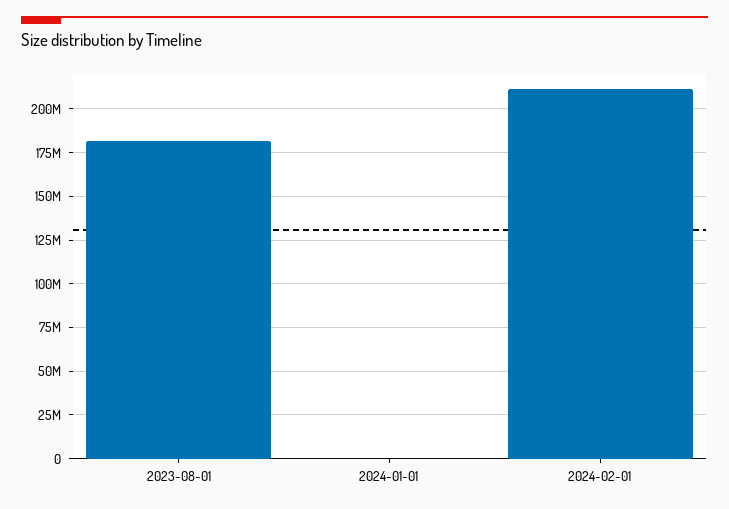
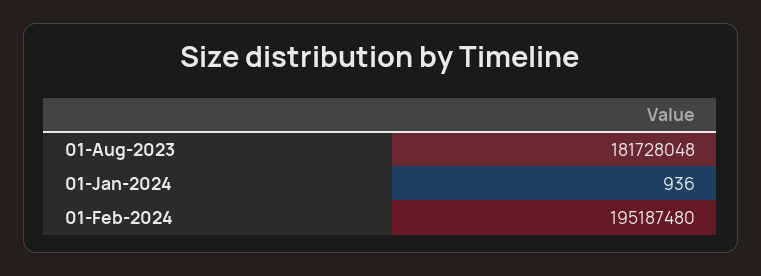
  {
    "2023-08-01": 181728048,
    "2024-01-01": 936,
-   "2024-02-01": 210000000
+   "2024-02-01": 195187480
  }

